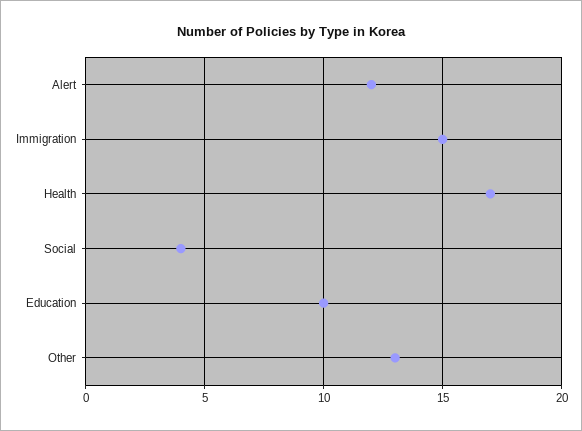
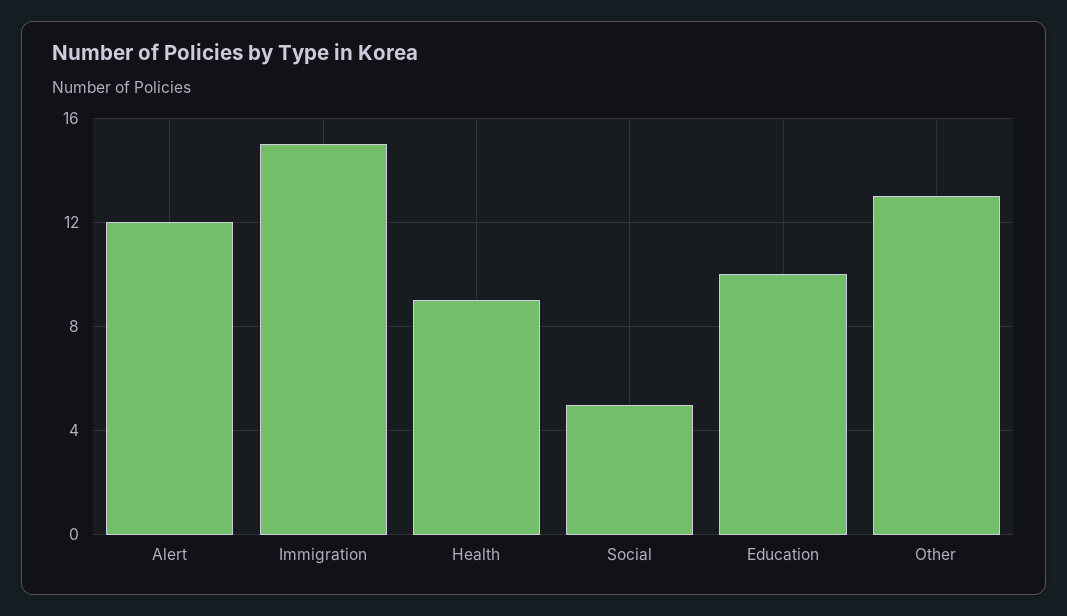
  {
    "Alert": 12,
    "Immigration": 15,
-   "Health": 17,
+   "Health": 9,
-   "Social": 4,
+   "Social": 5,
    "Education": 10,
    "Other": 13
  }

